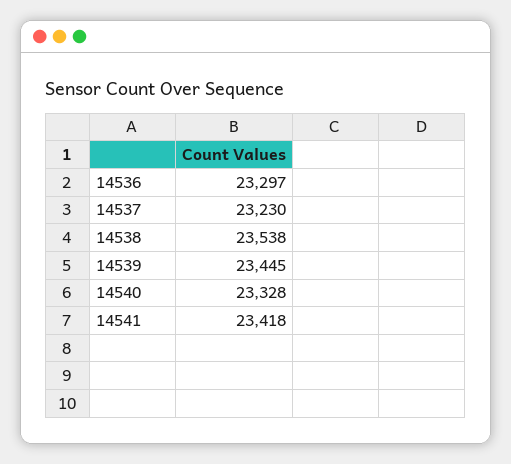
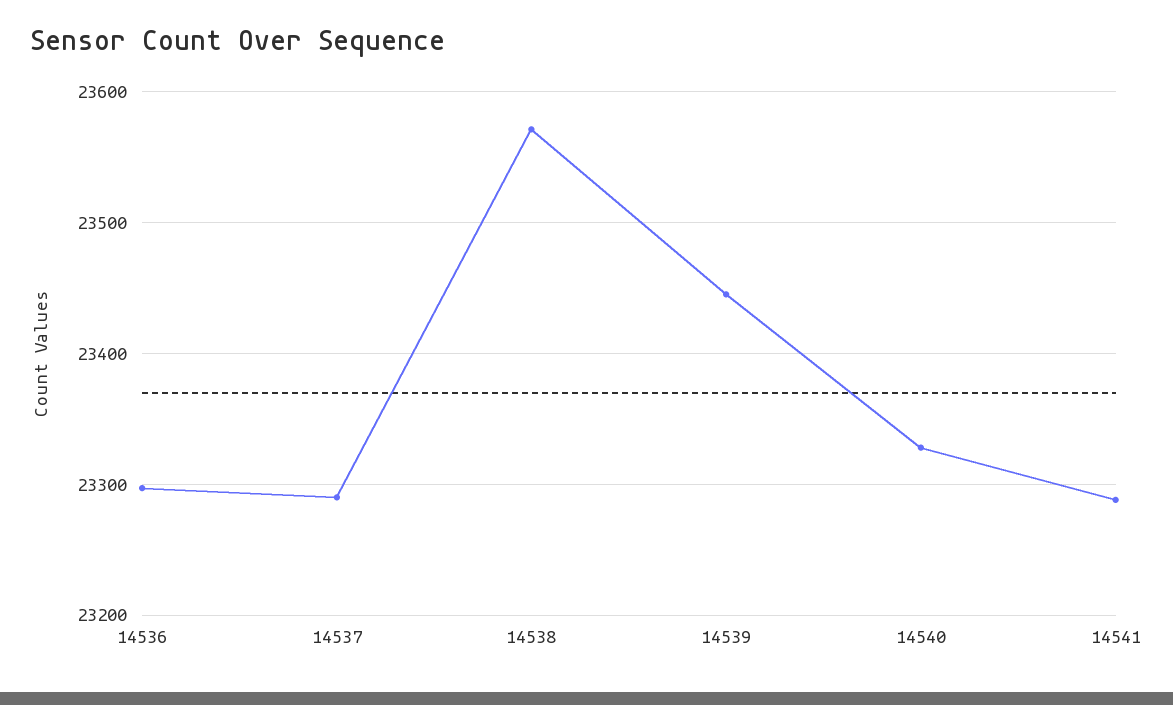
  {
    "14536": 23297,
-   "14537": 23230,
+   "14537": 23290,
-   "14538": 23538,
+   "14538": 23570,
    "14539": 23445,
    "14540": 23328,
-   "14541": 23418
+   "14541": 23290
  }

